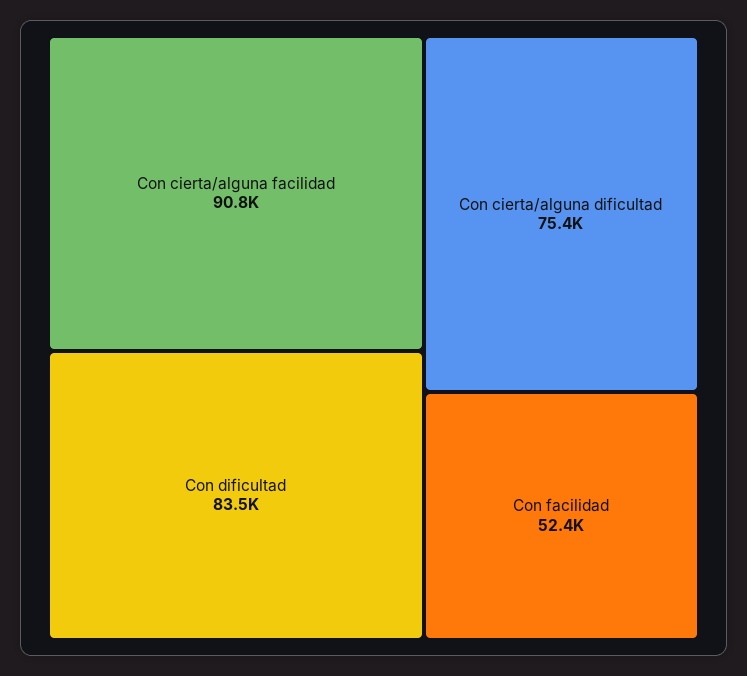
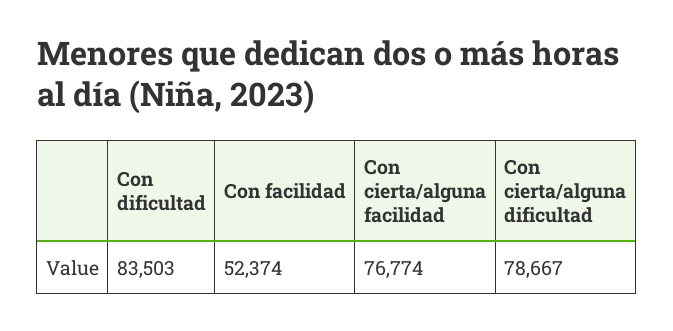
  {
-   "Con cierta/alguna facilidad": 90800,
+   "Con cierta/alguna facilidad": 76774,
    "Con dificultad": 83503,
-   "Con cierta/alguna dificultad": 75400,
+   "Con cierta/alguna dificultad": 78667,
    "Con facilidad": 52374
  }

